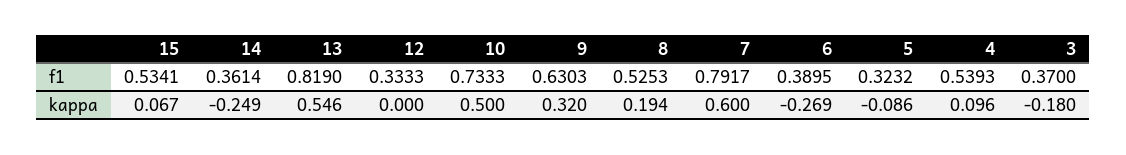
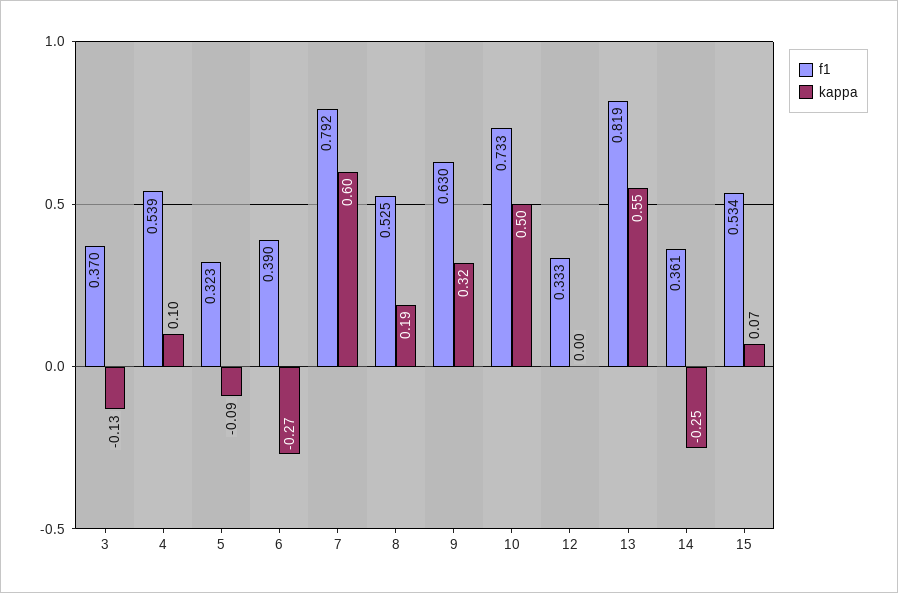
  {
    "f1": {
      "15": 0.5341,
      "14": 0.3614,
      "13": 0.819,
      "12": 0.3333,
      "10": 0.7333,
      "9": 0.6303,
      "8": 0.5253,
      "7": 0.7917,
      "6": 0.3895,
      "5": 0.3232,
      "4": 0.5393,
      "3": 0.37
    },
    "kappa": {
      "15": 0.067,
      "14": -0.249,
      "13": 0.546,
      "12": 0,
      "10": 0.5,
      "9": 0.32,
      "8": 0.194,
      "7": 0.6,
      "6": -0.269,
      "5": -0.086,
      "4": 0.096,
-     "3": -0.18
+     "3": -0.13
    }
  }

